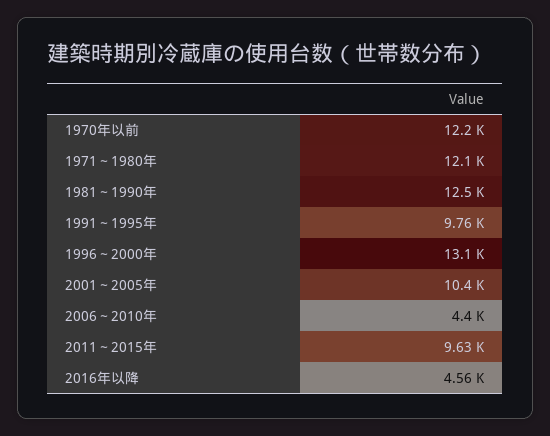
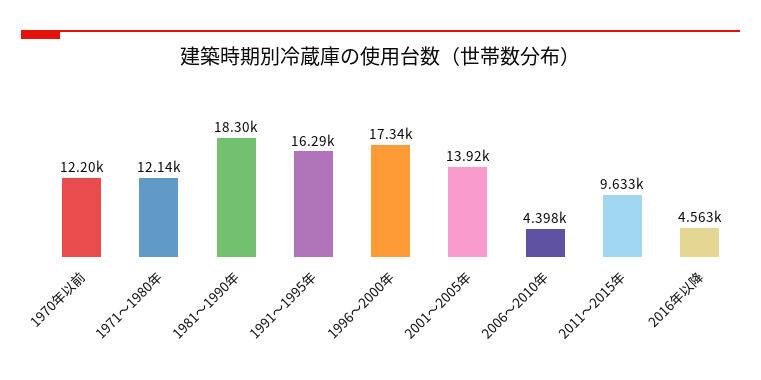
  {
    "1970年以前": 12200,
    "1971～1980年": 12140,
-   "1981～1990年": 12500,
+   "1981～1990年": 18300,
-   "1991～1995年": 9760,
+   "1991～1995年": 16290,
-   "1996～2000年": 13100,
+   "1996～2000年": 17340,
-   "2001～2005年": 10400,
+   "2001～2005年": 13920,
    "2006～2010年": 4398,
    "2011～2015年": 9633,
    "2016年以降": 4563
  }

